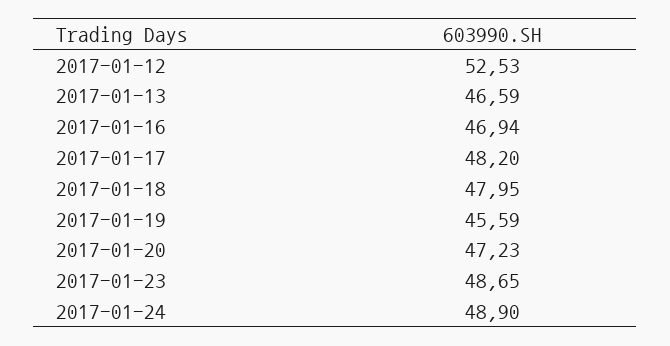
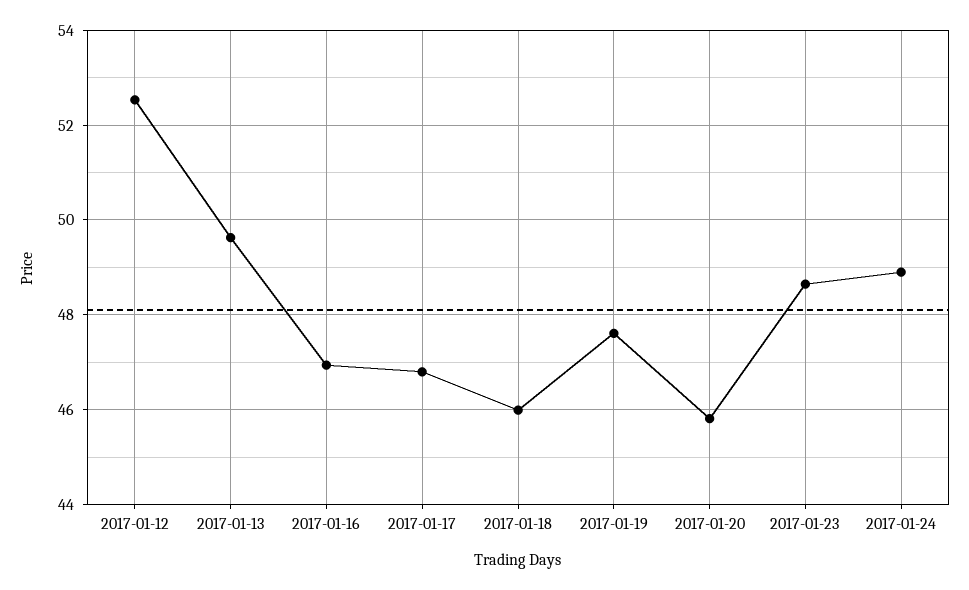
  {
    "2017-01-12": 52.53,
-   "2017-01-13": 46.59,
+   "2017-01-13": 49.6,
    "2017-01-16": 46.94,
-   "2017-01-17": 48.2,
+   "2017-01-17": 46.8,
-   "2017-01-18": 47.95,
+   "2017-01-18": 46,
-   "2017-01-19": 45.59,
+   "2017-01-19": 47.6,
-   "2017-01-20": 47.23,
+   "2017-01-20": 45.8,
    "2017-01-23": 48.65,
    "2017-01-24": 48.9
  }

